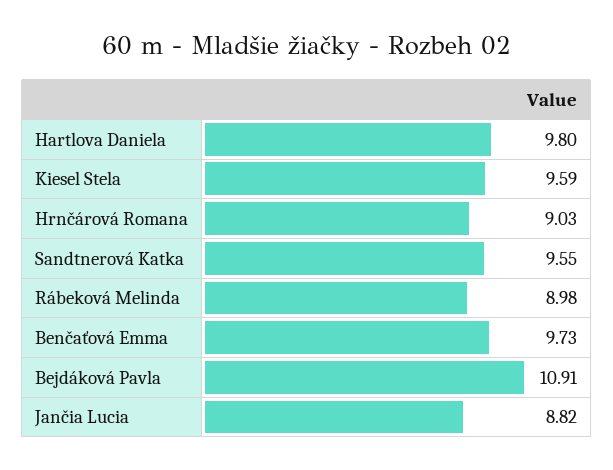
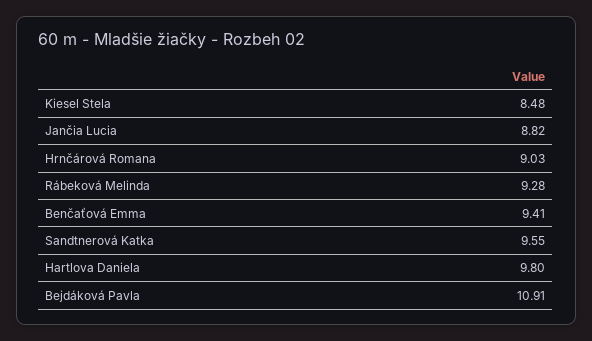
  {
    "Hartlova Daniela": 9.8,
-   "Kiesel Stela": 9.59,
+   "Kiesel Stela": 8.48,
    "Hrnčárová Romana": 9.03,
    "Sandtnerová Katka": 9.55,
-   "Rábeková Melinda": 8.98,
+   "Rábeková Melinda": 9.28,
-   "Benčaťová Emma": 9.73,
+   "Benčaťová Emma": 9.41,
    "Bejdáková Pavla": 10.91,
    "Jančia Lucia": 8.82
  }

